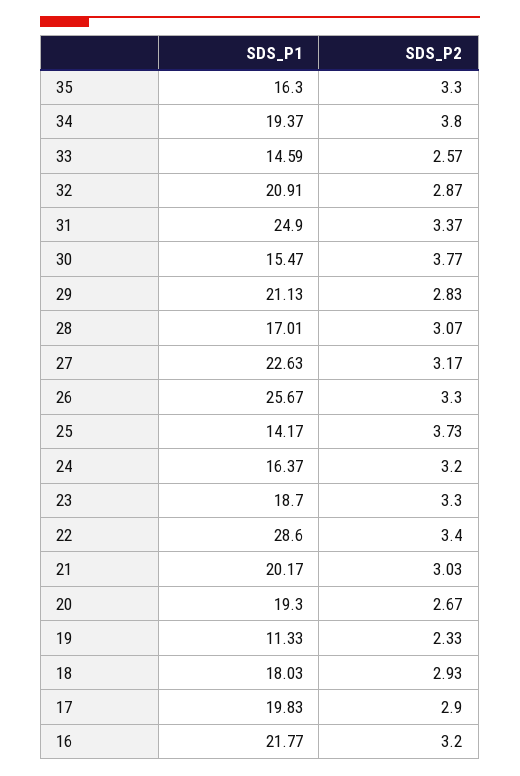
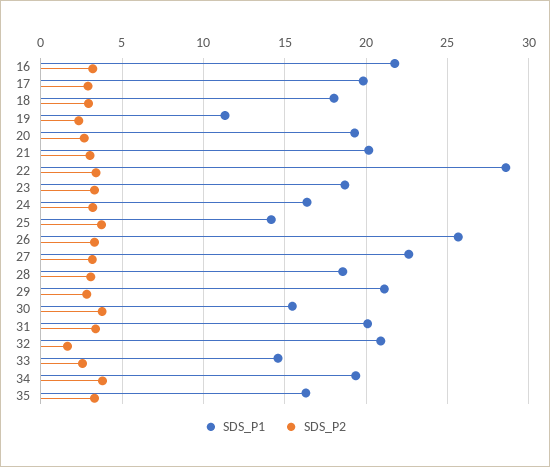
  {
    "SDS_P1": {
      "35": 16.3,
      "34": 19.37,
      "33": 14.59,
      "32": 20.91,
-     "31": 24.9,
+     "31": 20,
      "30": 15.47,
      "29": 21.13,
-     "28": 17.01,
+     "28": 18.5,
      "27": 22.63,
      "26": 25.67,
      "25": 14.17,
      "24": 16.37,
      "23": 18.7,
      "22": 28.6,
      "21": 20.17,
      "20": 19.3,
      "19": 11.33,
      "18": 18.03,
      "17": 19.83,
      "16": 21.77
    },
    "SDS_P2": {
      "35": 3.3,
      "34": 3.8,
      "33": 2.57,
-     "32": 2.87,
+     "32": 1.5,
      "31": 3.37,
      "30": 3.77,
      "29": 2.83,
      "28": 3.07,
      "27": 3.17,
      "26": 3.3,
      "25": 3.73,
      "24": 3.2,
      "23": 3.3,
      "22": 3.4,
      "21": 3.03,
      "20": 2.67,
      "19": 2.33,
      "18": 2.93,
      "17": 2.9,
      "16": 3.2
    }
  }

